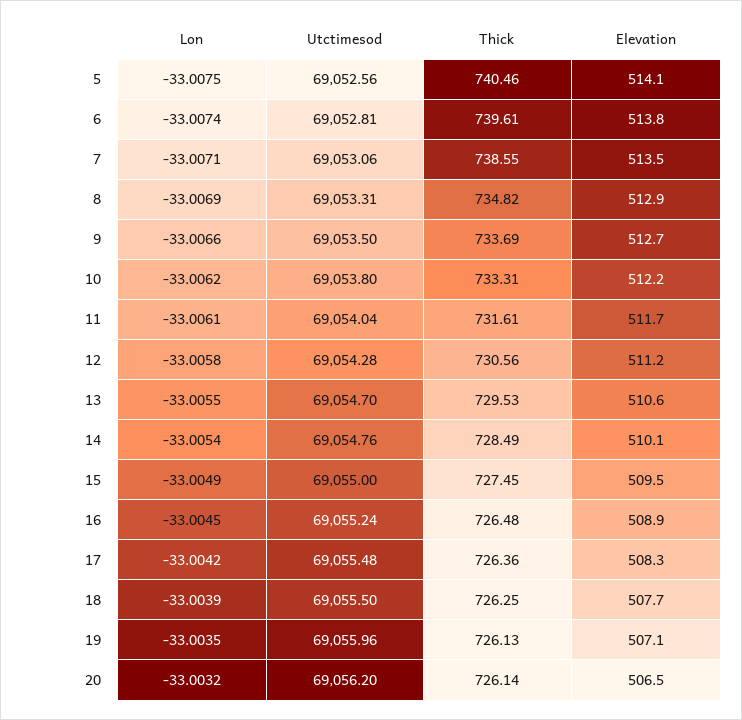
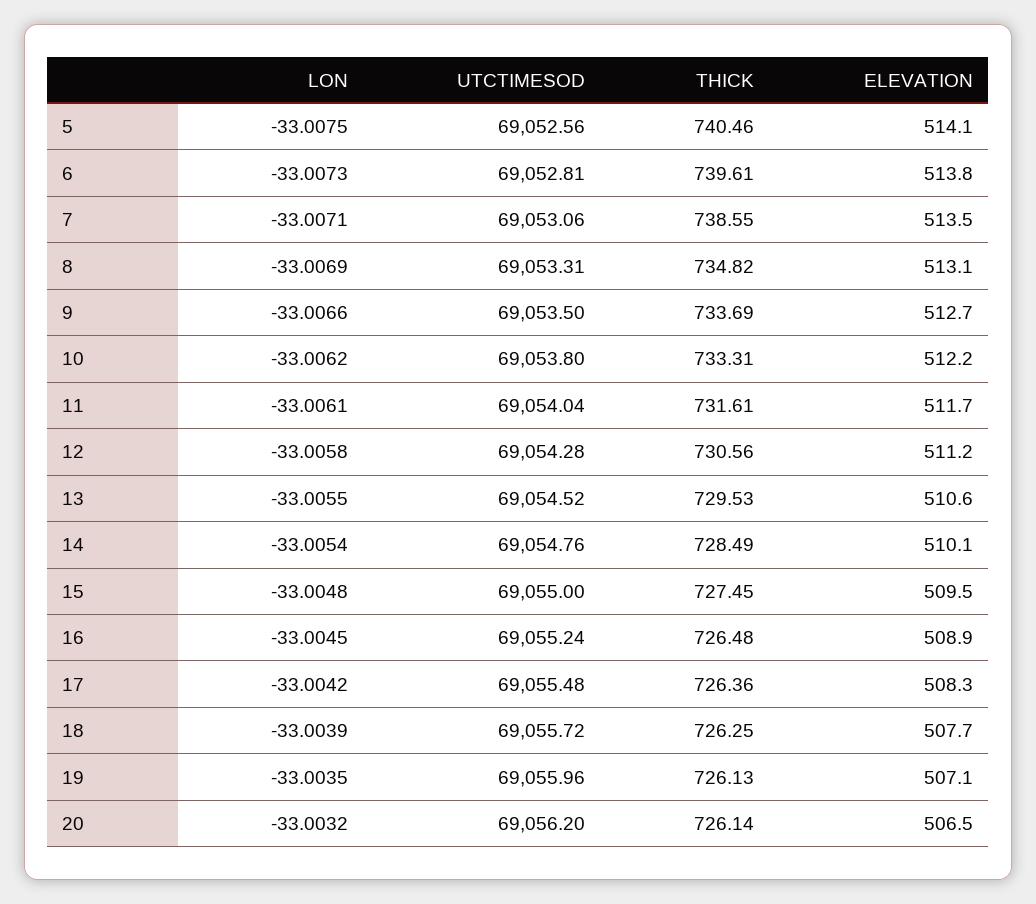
  {
    "Lon": {
      "5": -33.0075,
-     "6": -33.0074,
+     "6": -33.0073,
      "7": -33.0071,
      "8": -33.0069,
      "9": -33.0066,
      "10": -33.0062,
      "11": -33.0061,
      "12": -33.0058,
      "13": -33.0055,
      "14": -33.0054,
-     "15": -33.0049,
+     "15": -33.0048,
      "16": -33.0045,
      "17": -33.0042,
      "18": -33.0039,
      "19": -33.0035,
      "20": -33.0032
    },
    "Utctimesod": {
      "5": 69052.56,
      "6": 69052.81,
      "7": 69053.06,
      "8": 69053.31,
      "9": 69053.5,
      "10": 69053.8,
      "11": 69054.04,
      "12": 69054.28,
-     "13": 69054.7,
+     "13": 69054.52,
      "14": 69054.76,
      "15": 69055,
      "16": 69055.24,
      "17": 69055.48,
-     "18": 69055.5,
+     "18": 69055.72,
      "19": 69055.96,
      "20": 69056.2
    },
    "Thick": {
      "5": 740.46,
      "6": 739.61,
      "7": 738.55,
      "8": 734.82,
      "9": 733.69,
      "10": 733.31,
      "11": 731.61,
      "12": 730.56,
      "13": 729.53,
      "14": 728.49,
      "15": 727.45,
      "16": 726.48,
      "17": 726.36,
      "18": 726.25,
      "19": 726.13,
      "20": 726.14
    },
    "Elevation": {
      "5": 514.1,
      "6": 513.8,
      "7": 513.5,
-     "8": 512.9,
+     "8": 513.1,
      "9": 512.7,
      "10": 512.2,
      "11": 511.7,
      "12": 511.2,
      "13": 510.6,
      "14": 510.1,
      "15": 509.5,
      "16": 508.9,
      "17": 508.3,
      "18": 507.7,
      "19": 507.1,
      "20": 506.5
    }
  }

